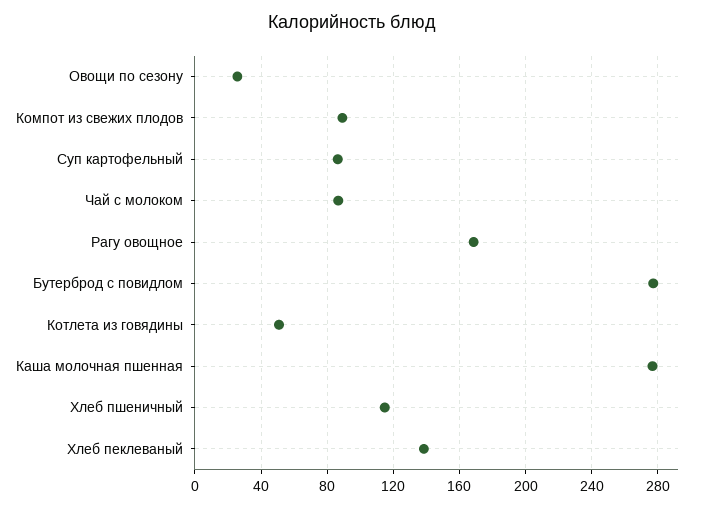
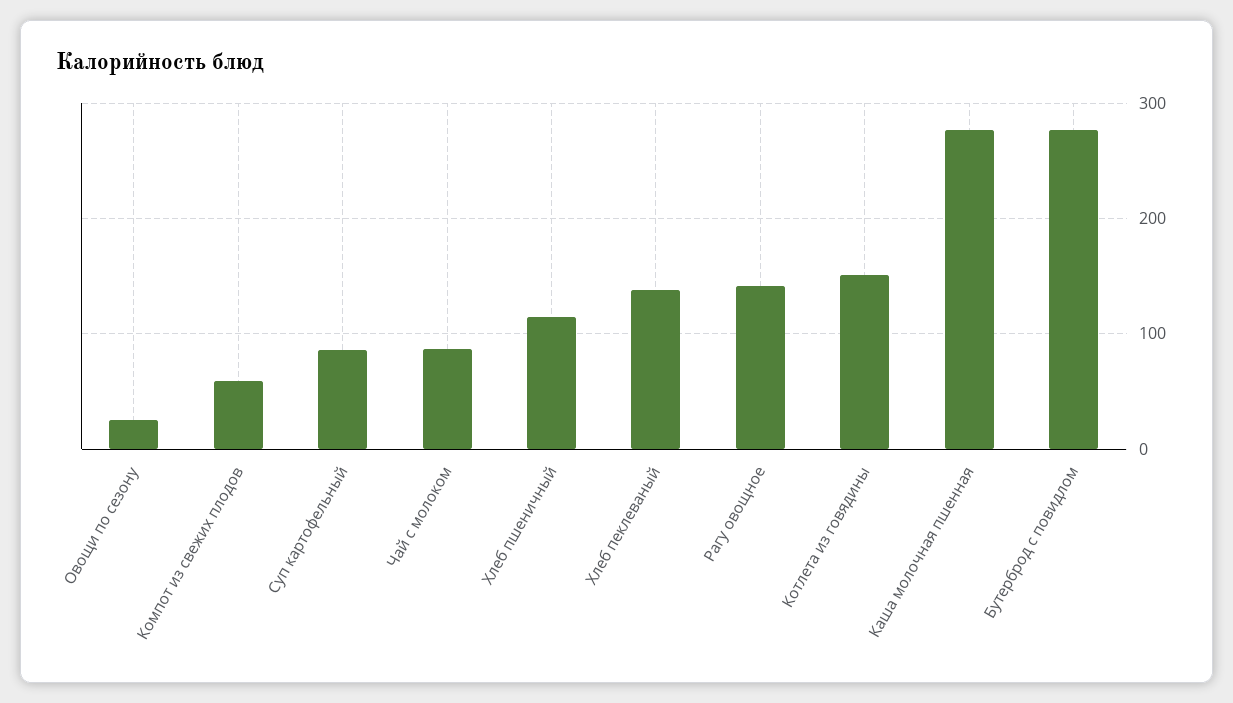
  {
    "Овощи по сезону": 25,
-   "Компот из свежих плодов": 90,
+   "Компот из свежих плодов": 60,
    "Суп картофельный": 85,
    "Чай с молоком": 85,
-   "Рагу овощное": 170,
+   "Рагу овощное": 140,
    "Бутерброд с повидлом": 275,
-   "Котлета из говядины": 50,
+   "Котлета из говядины": 150,
    "Каша молочная пшенная": 275,
    "Хлеб пшеничный": 115,
    "Хлеб пеклеваный": 140
  }

